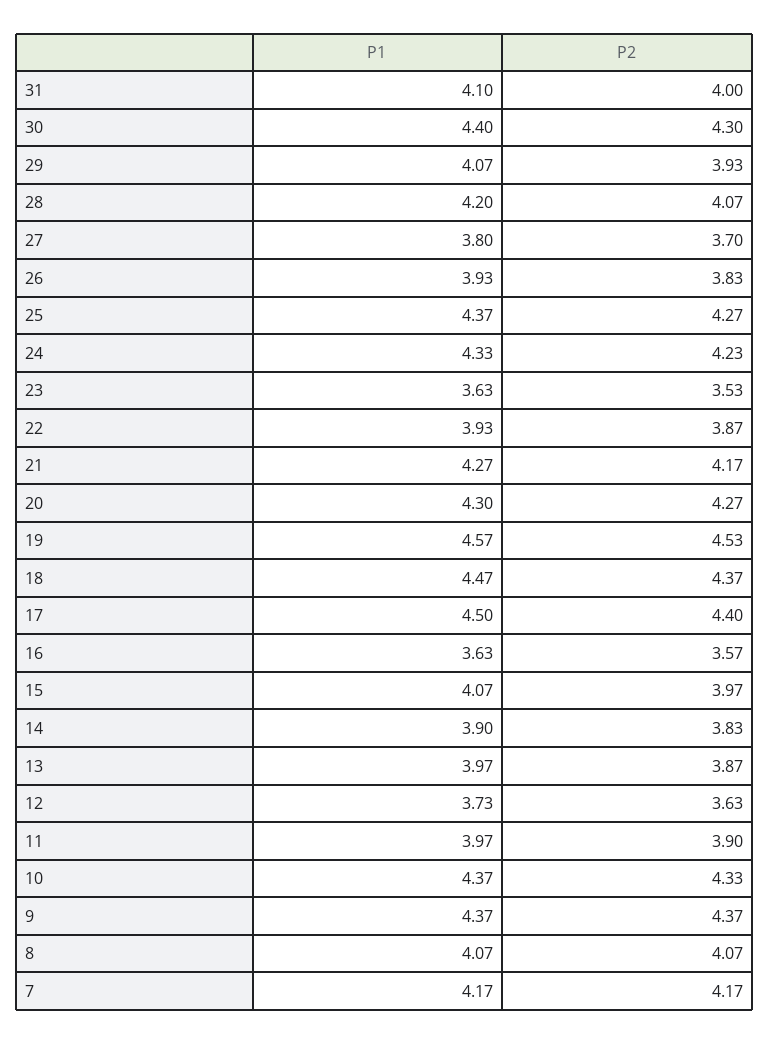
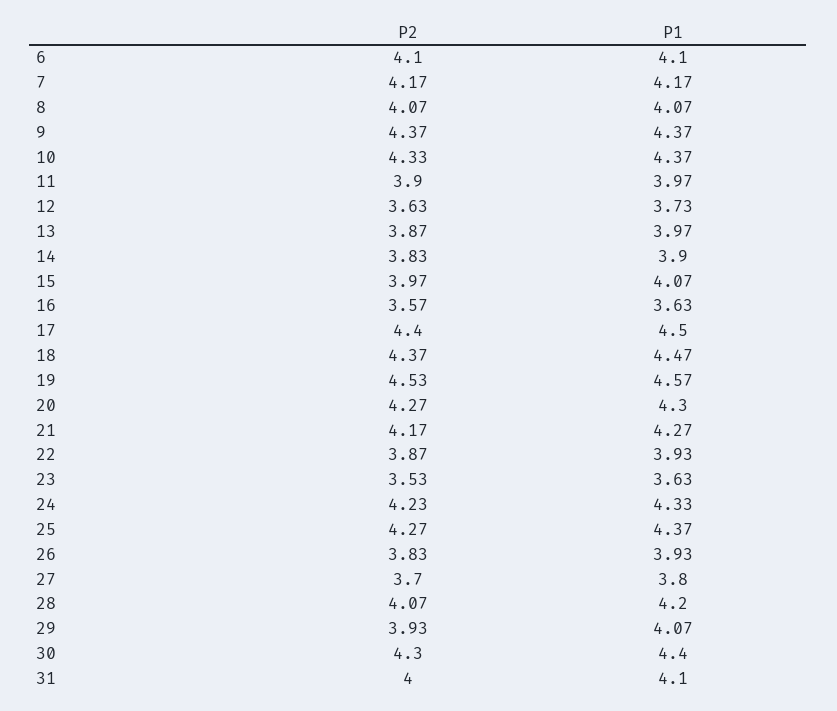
  {
    "P1": {
      "31": 4.1,
      "30": 4.4,
      "29": 4.07,
      "28": 4.2,
      "27": 3.8,
      "26": 3.93,
      "25": 4.37,
      "24": 4.33,
      "23": 3.63,
      "22": 3.93,
      "21": 4.27,
      "20": 4.3,
      "19": 4.57,
      "18": 4.47,
      "17": 4.5,
      "16": 3.63,
      "15": 4.07,
      "14": 3.9,
      "13": 3.97,
      "12": 3.73,
      "11": 3.97,
      "10": 4.37,
      "9": 4.37,
      "8": 4.07,
-     "7": 4.17
+     "7": 4.17,
+     "6": 4.1
    },
    "P2": {
      "31": 4,
      "30": 4.3,
      "29": 3.93,
      "28": 4.07,
      "27": 3.7,
      "26": 3.83,
      "25": 4.27,
      "24": 4.23,
      "23": 3.53,
      "22": 3.87,
      "21": 4.17,
      "20": 4.27,
      "19": 4.53,
      "18": 4.37,
      "17": 4.4,
      "16": 3.57,
      "15": 3.97,
      "14": 3.83,
      "13": 3.87,
      "12": 3.63,
      "11": 3.9,
      "10": 4.33,
      "9": 4.37,
      "8": 4.07,
-     "7": 4.17
+     "7": 4.17,
+     "6": 4.1
    }
  }

